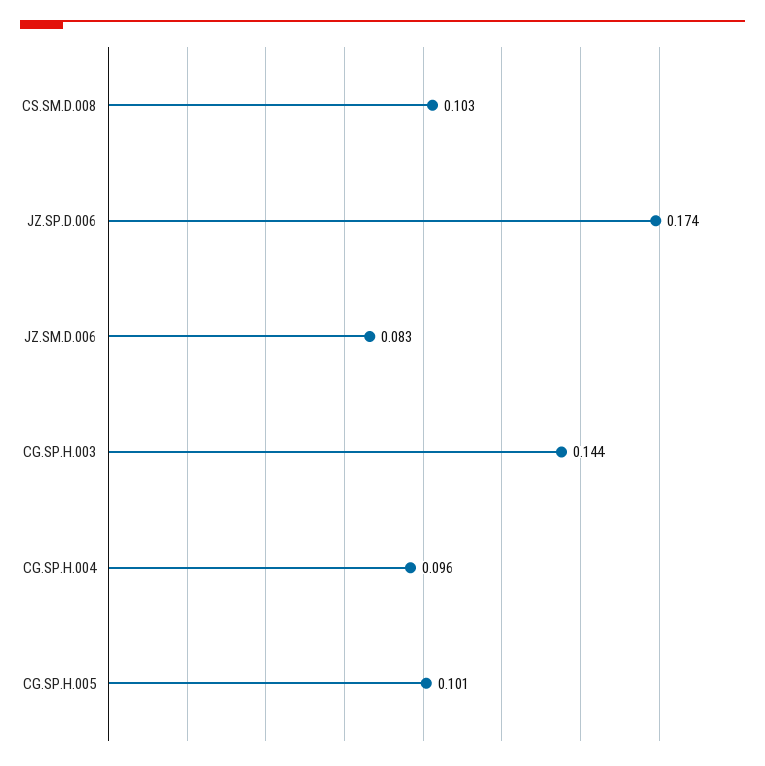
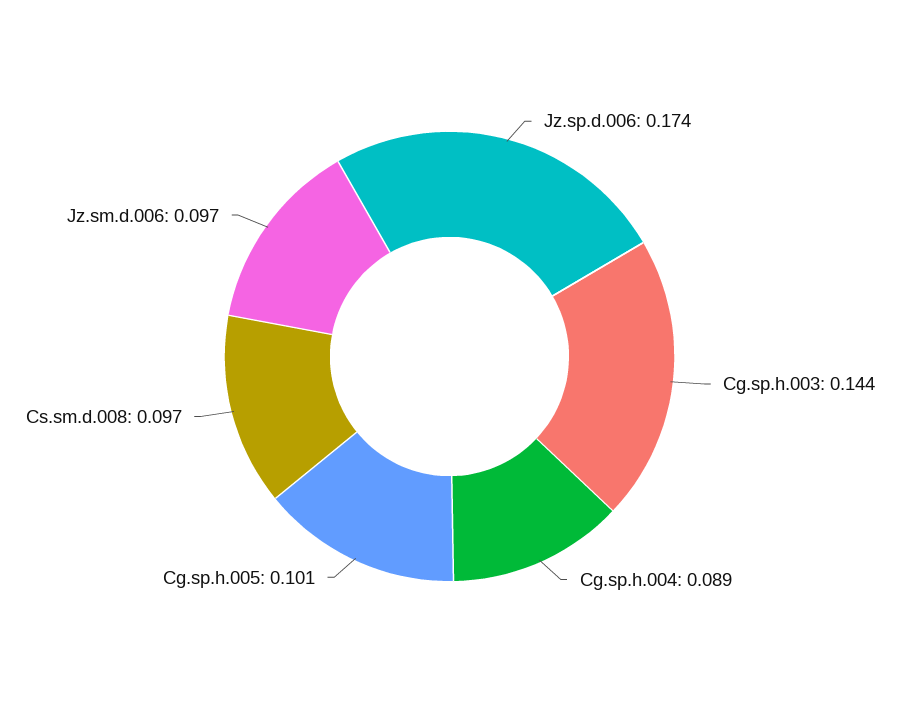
  {
-   "CS.SM.D.008": 0.103,
+   "CS.SM.D.008": 0.097,
    "JZ.SP.D.006": 0.174,
-   "JZ.SM.D.006": 0.083,
+   "JZ.SM.D.006": 0.097,
    "CG.SP.H.003": 0.144,
-   "CG.SP.H.004": 0.096,
+   "CG.SP.H.004": 0.089,
    "CG.SP.H.005": 0.101
  }

